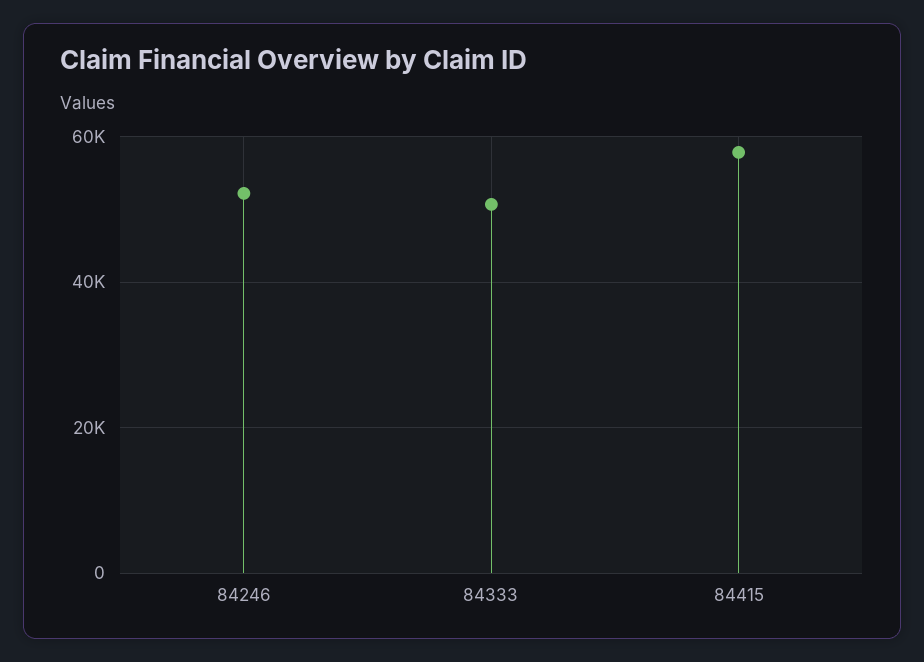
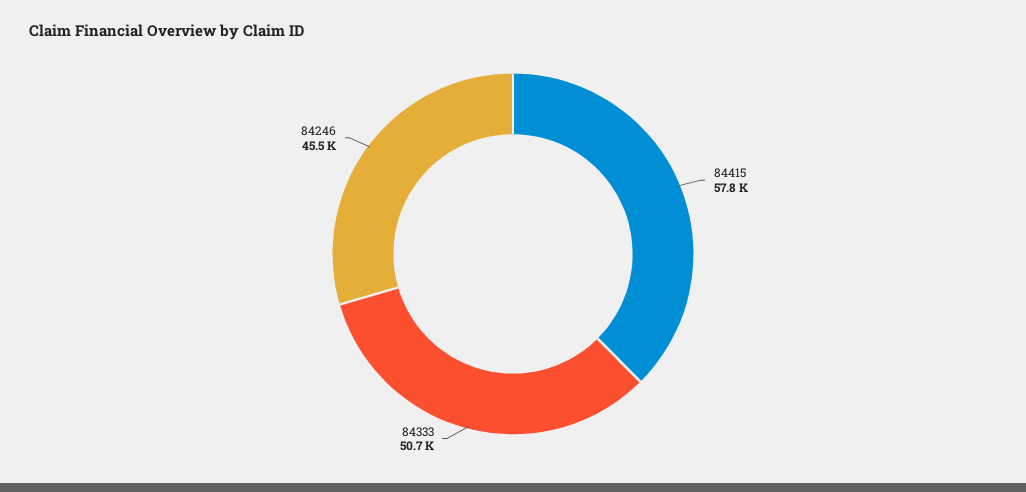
  {
-   "84246": 52000,
+   "84246": 45500,
    "84333": 50700,
    "84415": 57800
  }

